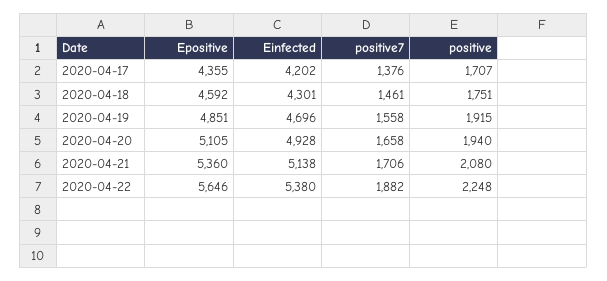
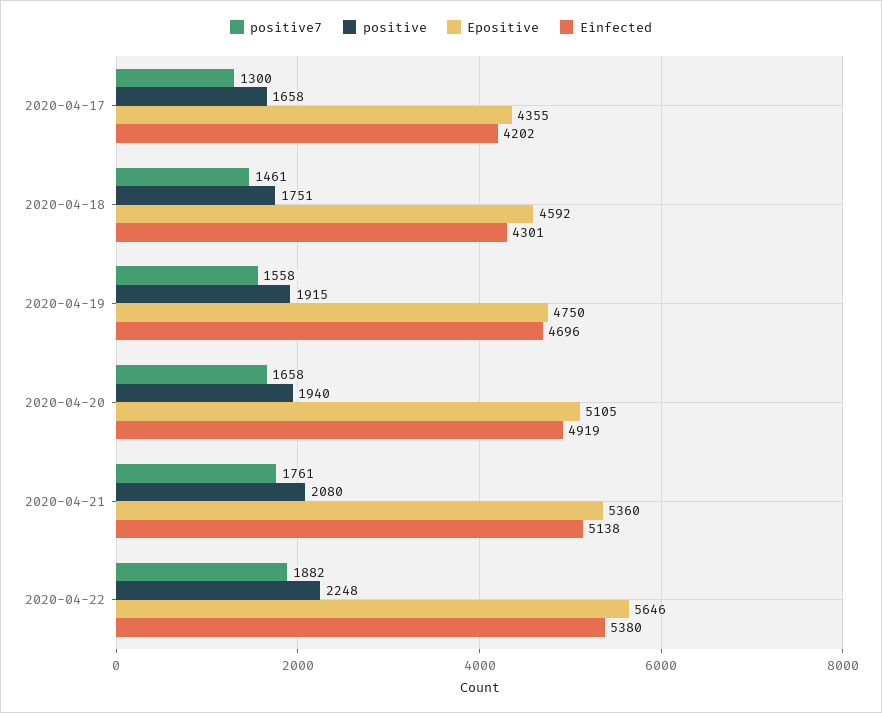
  {
    "Epositive": {
      "2020-04-17": 4355,
      "2020-04-18": 4592,
-     "2020-04-19": 4851,
+     "2020-04-19": 4750,
      "2020-04-20": 5105,
      "2020-04-21": 5360,
      "2020-04-22": 5646
    },
    "Einfected": {
      "2020-04-17": 4202,
      "2020-04-18": 4301,
      "2020-04-19": 4696,
-     "2020-04-20": 4928,
+     "2020-04-20": 4919,
      "2020-04-21": 5138,
      "2020-04-22": 5380
    },
    "positive7": {
-     "2020-04-17": 1376,
+     "2020-04-17": 1300,
      "2020-04-18": 1461,
      "2020-04-19": 1558,
      "2020-04-20": 1658,
-     "2020-04-21": 1706,
+     "2020-04-21": 1761,
      "2020-04-22": 1882
    },
    "positive": {
-     "2020-04-17": 1707,
+     "2020-04-17": 1658,
      "2020-04-18": 1751,
      "2020-04-19": 1915,
      "2020-04-20": 1940,
      "2020-04-21": 2080,
      "2020-04-22": 2248
    }
  }

